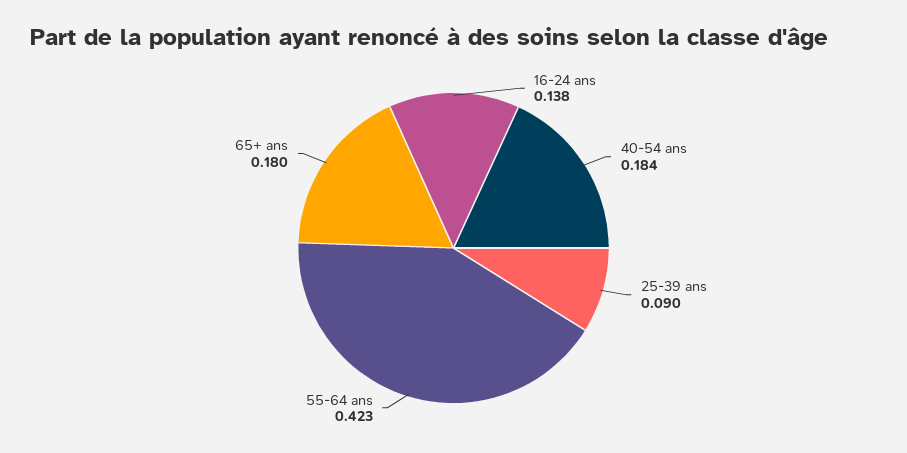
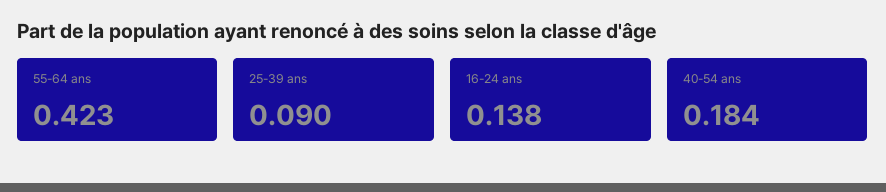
  {
    "16-24 ans": 0.138,
    "40-54 ans": 0.184,
    "25-39 ans": 0.09,
-   "55-64 ans": 0.423,
+   "55-64 ans": 0.423
-   "65+ ans": 0.18
  }

